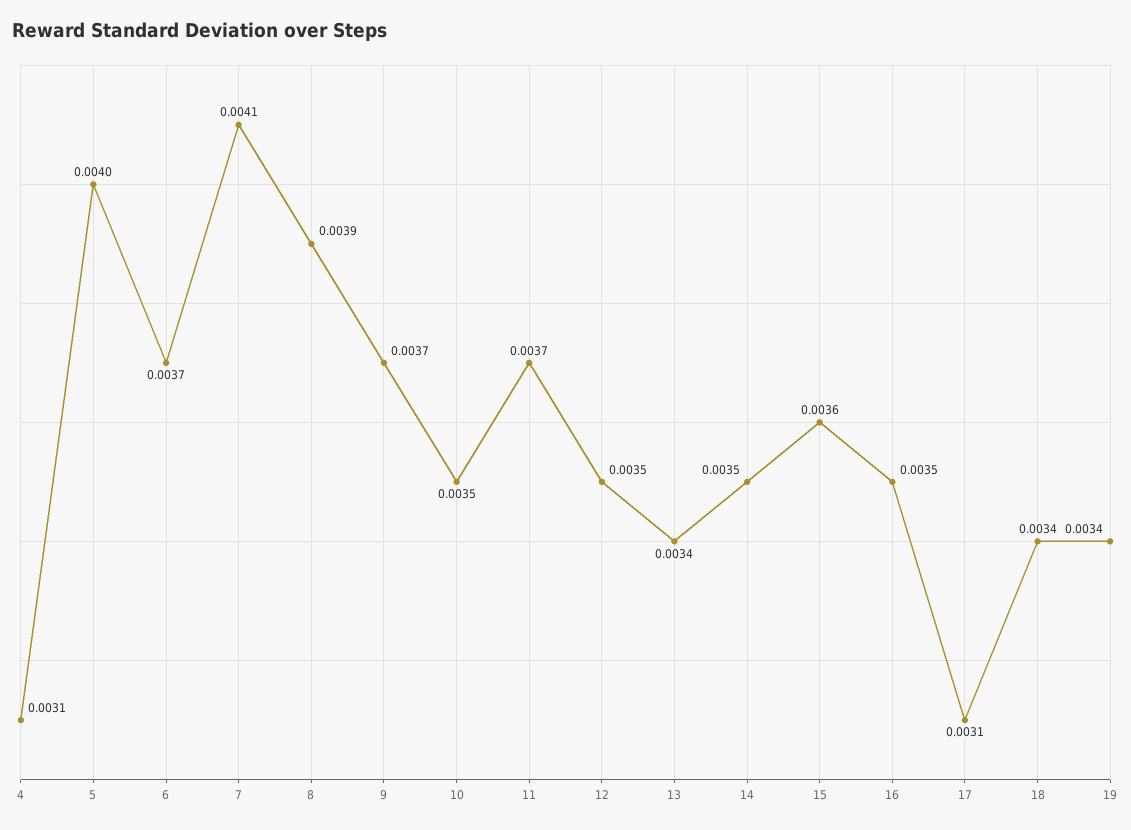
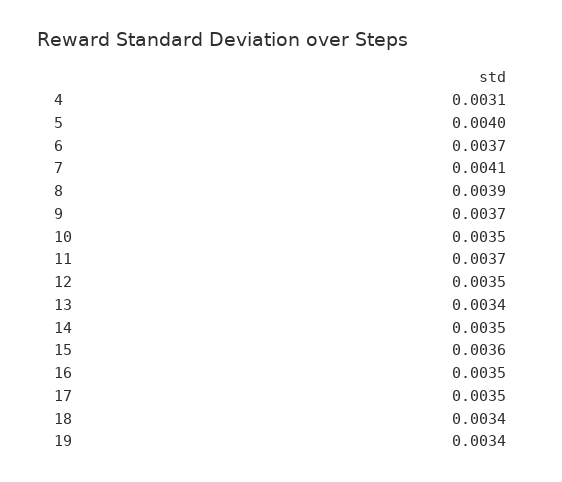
  {
    "4": 0.0031,
    "5": 0.004,
    "6": 0.0037,
    "7": 0.0041,
    "8": 0.0039,
    "9": 0.0037,
    "10": 0.0035,
    "11": 0.0037,
    "12": 0.0035,
    "13": 0.0034,
    "14": 0.0035,
    "15": 0.0036,
    "16": 0.0035,
-   "17": 0.0031,
+   "17": 0.0035,
    "18": 0.0034,
    "19": 0.0034
  }

